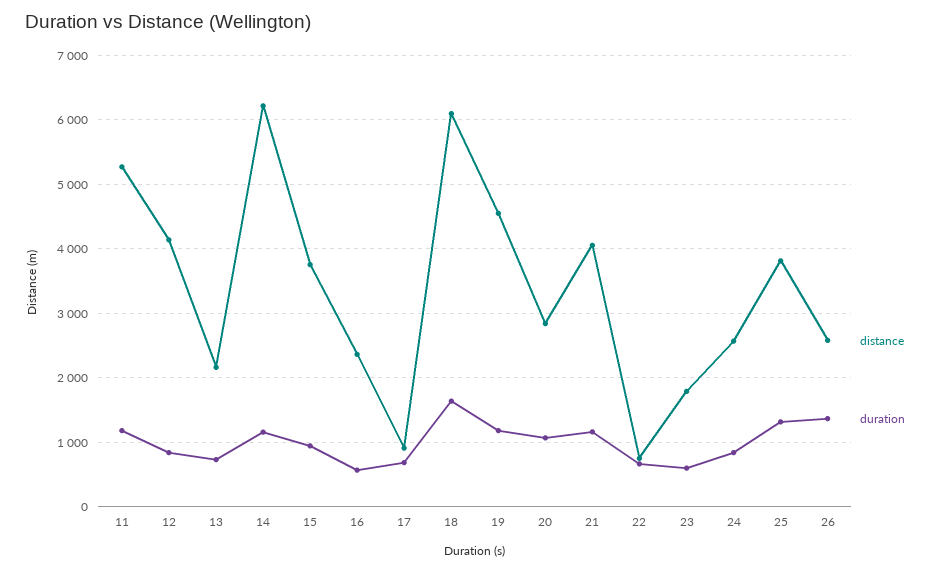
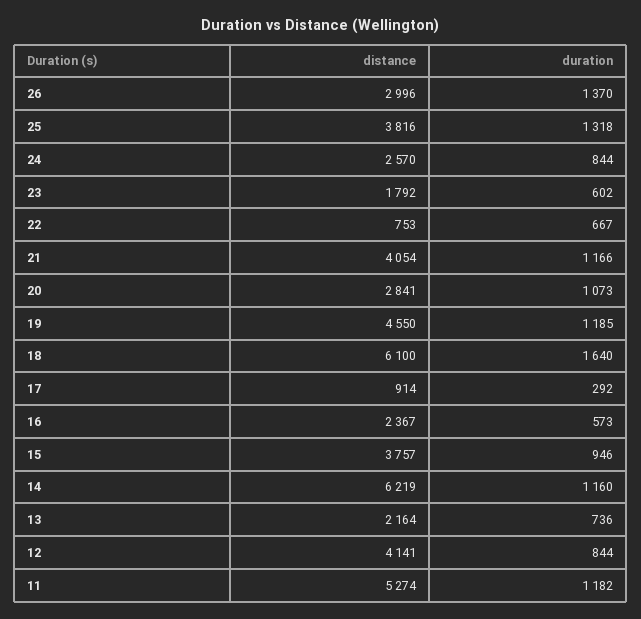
  {
    "distance": {
      "11": 5274,
      "12": 4141,
      "13": 2164,
      "14": 6219,
      "15": 3757,
      "16": 2367,
      "17": 914,
      "18": 6100,
      "19": 4550,
      "20": 2841,
      "21": 4054,
      "22": 753,
      "23": 1792,
      "24": 2570,
      "25": 3816,
-     "26": 2600
+     "26": 2996
    },
    "duration": {
      "11": 1182,
      "12": 844,
      "13": 736,
      "14": 1160,
      "15": 946,
      "16": 573,
-     "17": 700,
+     "17": 292,
      "18": 1640,
      "19": 1185,
      "20": 1073,
      "21": 1166,
      "22": 667,
      "23": 602,
      "24": 844,
      "25": 1318,
      "26": 1370
    }
  }

